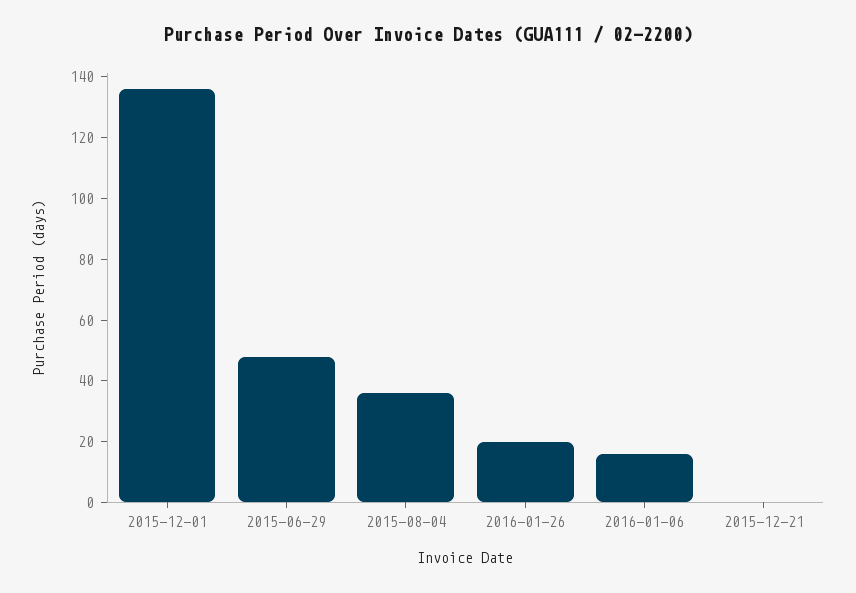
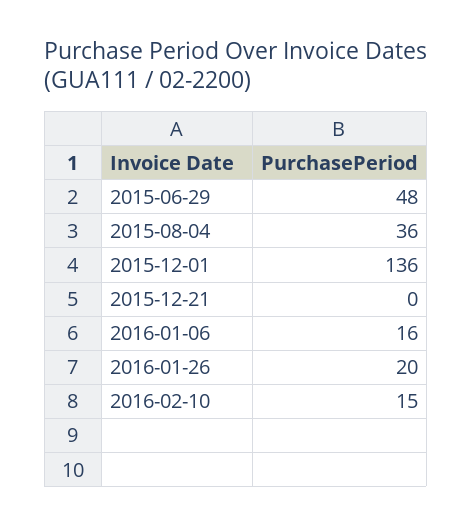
  {
    "2015-12-01": 136,
    "2015-06-29": 48,
    "2015-08-04": 36,
    "2016-01-26": 20,
    "2016-01-06": 16,
-   "2015-12-21": 0
+   "2015-12-21": 0,
+   "2016-02-10": 15
  }

